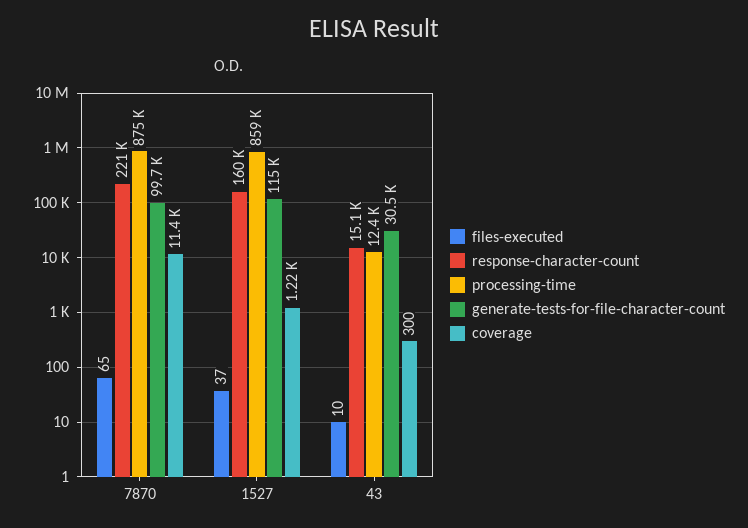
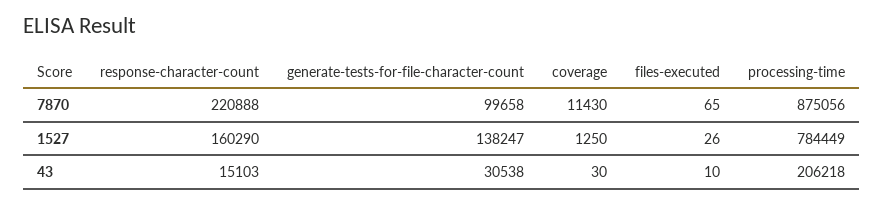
  {
    "files-executed": {
      "7870": 65,
-     "1527": 37,
+     "1527": 26,
      "43": 10
    },
    "response-character-count": {
      "7870": 220888,
      "1527": 160290,
      "43": 15103
    },
    "processing-time": {
      "7870": 875056,
-     "1527": 859000,
+     "1527": 784449,
-     "43": 12400
+     "43": 206218
    },
    "generate-tests-for-file-character-count": {
      "7870": 99658,
-     "1527": 115000,
+     "1527": 138247,
      "43": 30538
    },
    "coverage": {
      "7870": 11430,
-     "1527": 1220,
+     "1527": 1250,
-     "43": 300
+     "43": 30
    }
  }

